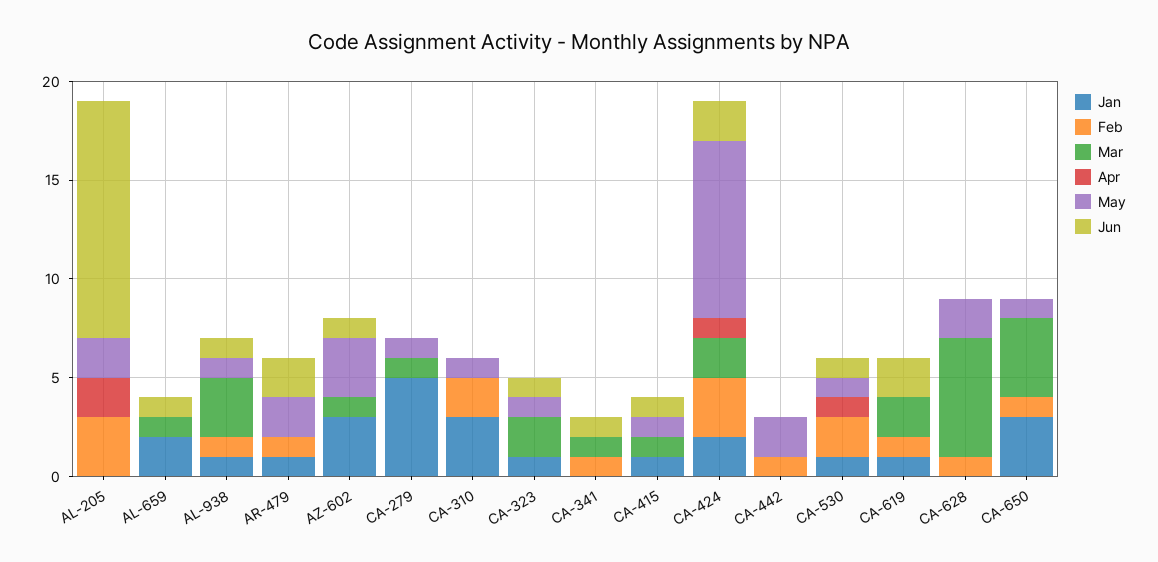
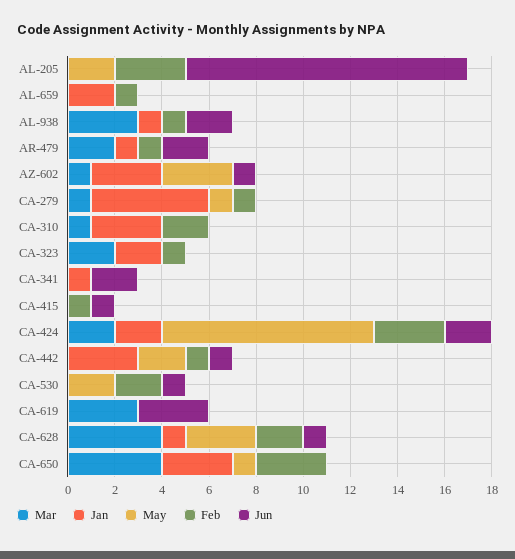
  {
    "Jan": {
      "AL-205": 0,
      "AL-659": 2,
      "AL-938": 1,
      "AR-479": 1,
      "AZ-602": 3,
      "CA-279": 5,
      "CA-310": 3,
-     "CA-323": 1,
+     "CA-323": 2,
-     "CA-341": 0,
+     "CA-341": 1,
-     "CA-415": 1,
+     "CA-415": 0,
      "CA-424": 2,
-     "CA-442": 0,
+     "CA-442": 3,
-     "CA-530": 1,
+     "CA-530": 0,
-     "CA-619": 1,
+     "CA-619": 0,
-     "CA-628": 0,
+     "CA-628": 1,
      "CA-650": 3
    },
    "Feb": {
      "AL-205": 3,
-     "AL-659": 0,
+     "AL-659": 1,
      "AL-938": 1,
      "AR-479": 1,
      "AZ-602": 0,
-     "CA-279": 0,
+     "CA-279": 1,
      "CA-310": 2,
-     "CA-323": 0,
+     "CA-323": 1,
-     "CA-341": 1,
+     "CA-341": 0,
-     "CA-415": 0,
+     "CA-415": 1,
      "CA-424": 3,
      "CA-442": 1,
      "CA-530": 2,
-     "CA-619": 1,
+     "CA-619": 0,
-     "CA-628": 1,
+     "CA-628": 2,
-     "CA-650": 1
+     "CA-650": 3
    },
    "Mar": {
      "AL-205": 0,
-     "AL-659": 1,
+     "AL-659": 0,
      "AL-938": 3,
-     "AR-479": 0,
+     "AR-479": 2,
      "AZ-602": 1,
      "CA-279": 1,
-     "CA-310": 0,
+     "CA-310": 1,
      "CA-323": 2,
-     "CA-341": 1,
+     "CA-341": 0,
-     "CA-415": 1,
+     "CA-415": 0,
      "CA-424": 2,
      "CA-442": 0,
      "CA-530": 0,
-     "CA-619": 2,
+     "CA-619": 3,
-     "CA-628": 6,
+     "CA-628": 4,
      "CA-650": 4
    },
-   "Apr": {
-     "AL-205": 2,
-     "AL-659": 0,
-     "AL-938": 0,
-     "AR-479": 0,
-     "AZ-602": 0,
-     "CA-279": 0,
-     "CA-310": 0,
-     "CA-323": 0,
-     "CA-341": 0,
-     "CA-415": 0,
-     "CA-424": 1,
-     "CA-442": 0,
-     "CA-530": 1,
-     "CA-619": 0,
-     "CA-628": 0,
-     "CA-650": 0
-   },
    "May": {
      "AL-205": 2,
      "AL-659": 0,
-     "AL-938": 1,
+     "AL-938": 0,
-     "AR-479": 2,
+     "AR-479": 0,
      "AZ-602": 3,
      "CA-279": 1,
-     "CA-310": 1,
+     "CA-310": 0,
-     "CA-323": 1,
+     "CA-323": 0,
      "CA-341": 0,
-     "CA-415": 1,
+     "CA-415": 0,
      "CA-424": 9,
      "CA-442": 2,
-     "CA-530": 1,
+     "CA-530": 2,
      "CA-619": 0,
-     "CA-628": 2,
+     "CA-628": 3,
      "CA-650": 1
    },
    "Jun": {
      "AL-205": 12,
-     "AL-659": 1,
+     "AL-659": 0,
-     "AL-938": 1,
+     "AL-938": 2,
      "AR-479": 2,
      "AZ-602": 1,
      "CA-279": 0,
      "CA-310": 0,
-     "CA-323": 1,
+     "CA-323": 0,
-     "CA-341": 1,
+     "CA-341": 2,
      "CA-415": 1,
      "CA-424": 2,
-     "CA-442": 0,
+     "CA-442": 1,
      "CA-530": 1,
-     "CA-619": 2,
+     "CA-619": 3,
-     "CA-628": 0,
+     "CA-628": 1,
      "CA-650": 0
    }
  }

